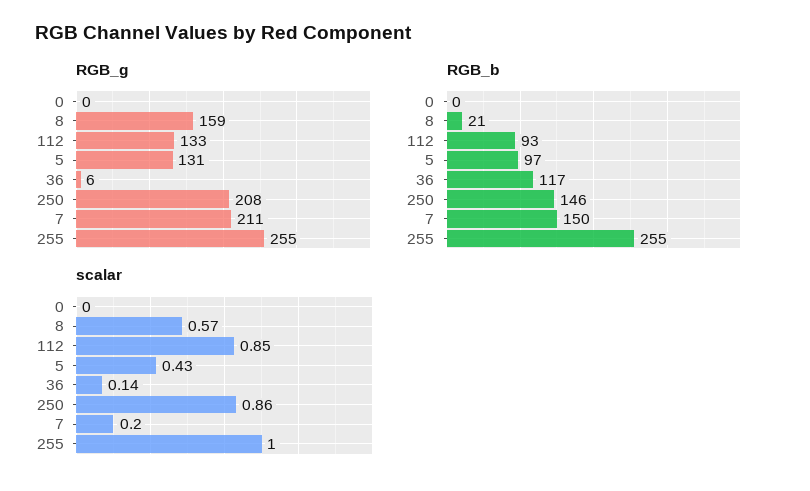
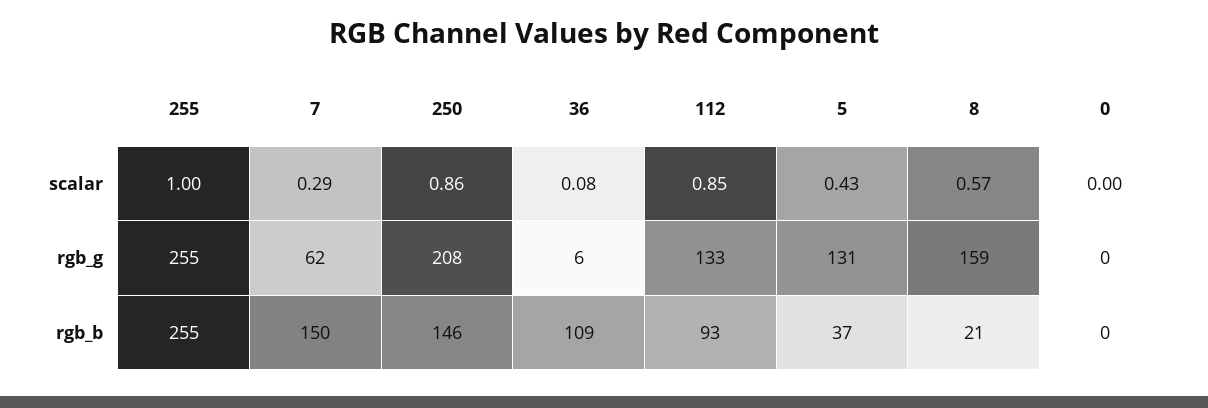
  {
    "RGB_g": {
      "0": 0,
      "8": 159,
      "112": 133,
      "5": 131,
      "36": 6,
      "250": 208,
-     "7": 211,
+     "7": 62,
      "255": 255
    },
    "RGB_b": {
      "0": 0,
      "8": 21,
      "112": 93,
-     "5": 97,
+     "5": 37,
-     "36": 117,
+     "36": 109,
      "250": 146,
      "7": 150,
      "255": 255
    },
    "scalar": {
      "0": 0,
      "8": 0.57,
      "112": 0.85,
      "5": 0.43,
-     "36": 0.14,
+     "36": 0.08,
      "250": 0.86,
-     "7": 0.2,
+     "7": 0.29,
      "255": 1
    }
  }

